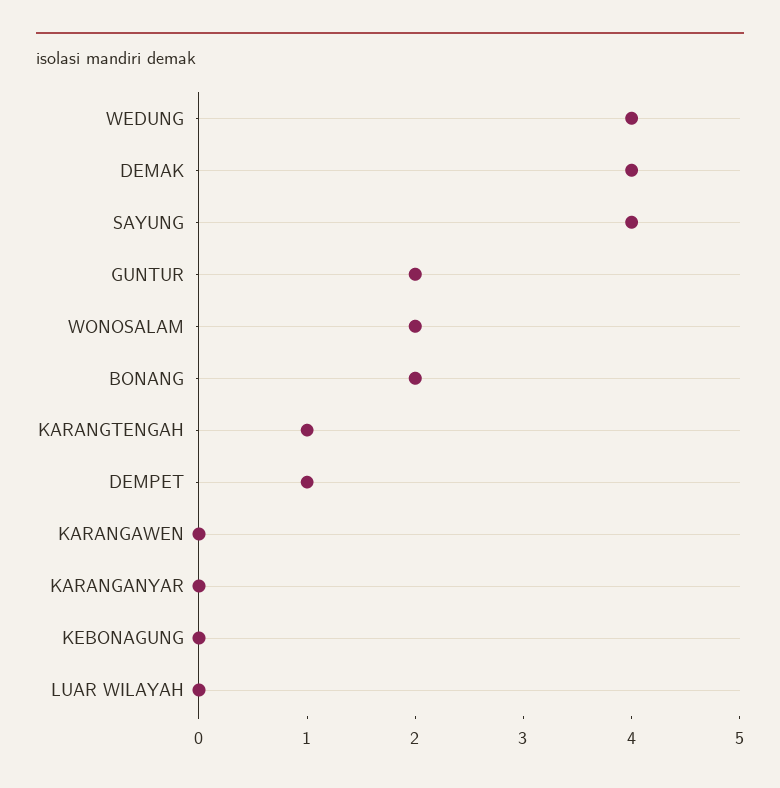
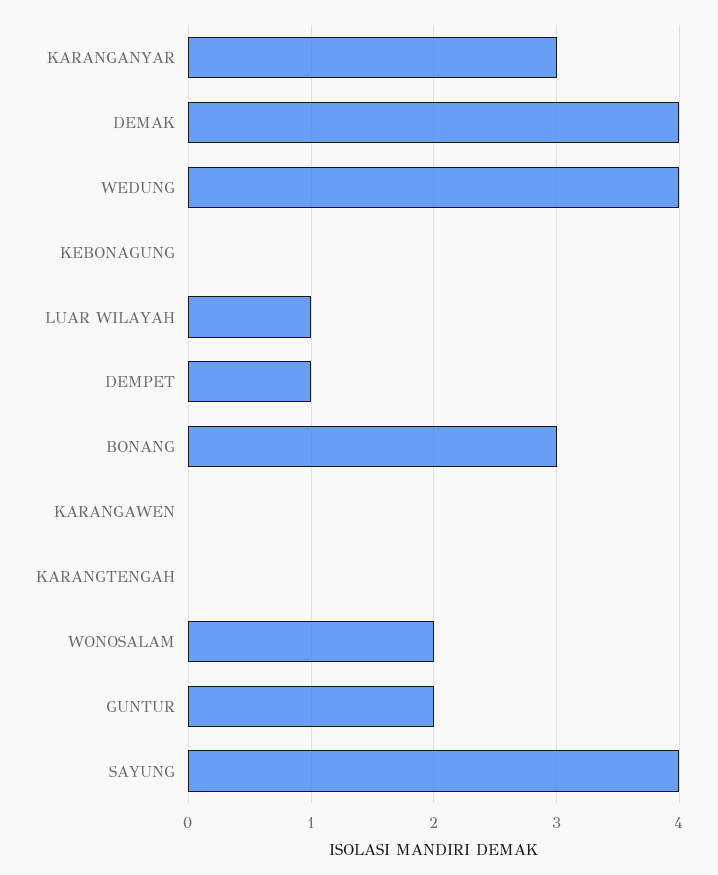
  {
    "WEDUNG": 4,
    "DEMAK": 4,
    "SAYUNG": 4,
    "GUNTUR": 2,
    "WONOSALAM": 2,
-   "BONANG": 2,
+   "BONANG": 3,
-   "KARANGTENGAH": 1,
+   "KARANGTENGAH": 0,
    "DEMPET": 1,
    "KARANGAWEN": 0,
-   "KARANGANYAR": 0,
+   "KARANGANYAR": 3,
    "KEBONAGUNG": 0,
-   "LUAR WILAYAH": 0
+   "LUAR WILAYAH": 1
  }

